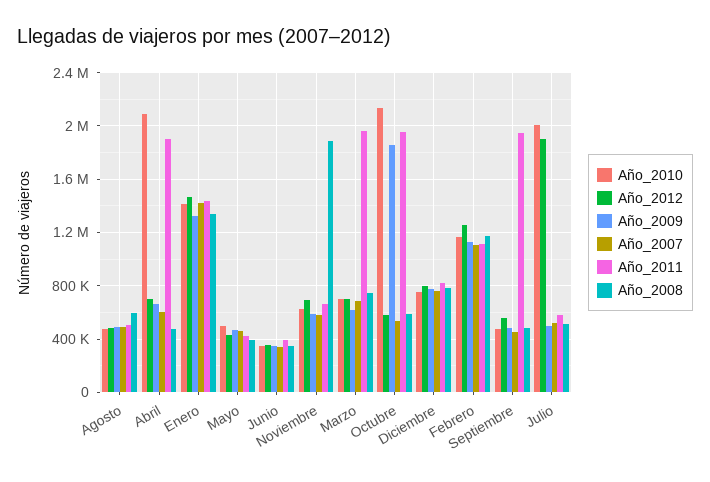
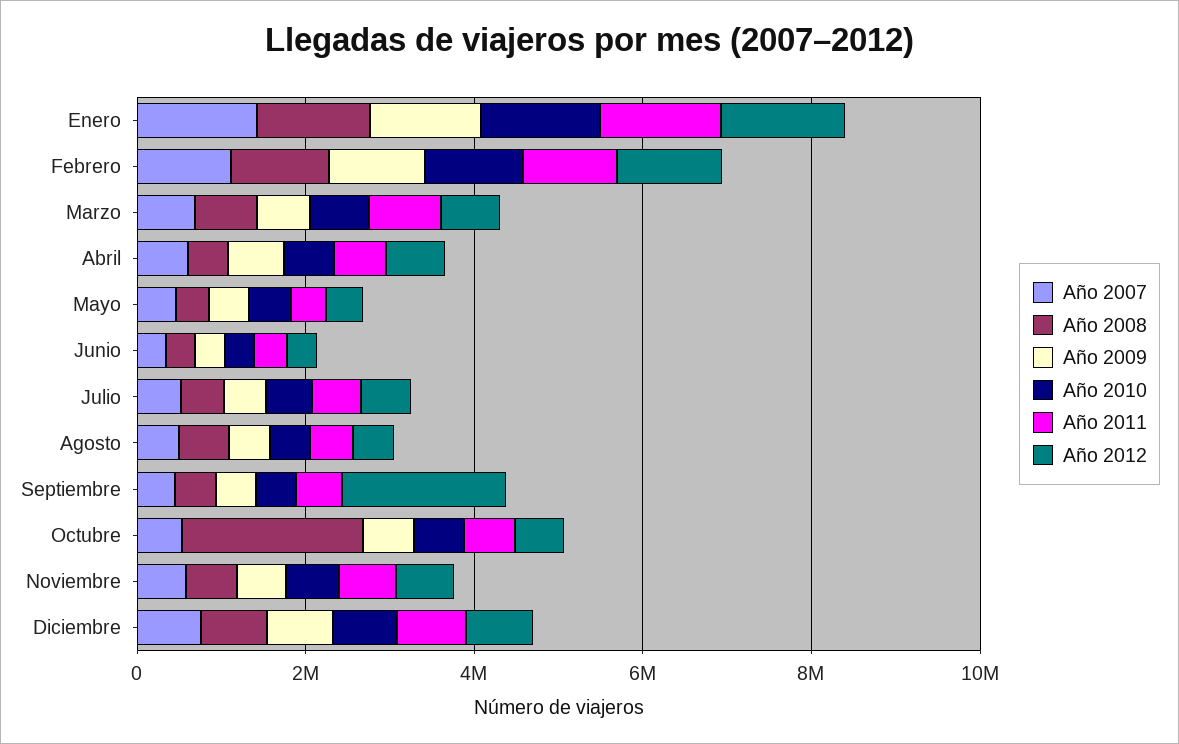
  {
    "Año_2010": {
      "Agosto": 500000,
-     "Abril": 2100000,
+     "Abril": 500000,
      "Enero": 1400000,
      "Mayo": 500000,
      "Junio": 350000,
      "Noviembre": 650000,
      "Marzo": 700000,
-     "Octubre": 2150000,
+     "Octubre": 500000,
      "Diciembre": 750000,
      "Febrero": 1150000,
      "Septiembre": 450000,
-     "Julio": 2000000
+     "Julio": 500000
    },
    "Año_2012": {
      "Agosto": 500000,
      "Abril": 700000,
      "Enero": 1450000,
      "Mayo": 450000,
      "Junio": 350000,
      "Noviembre": 700000,
      "Marzo": 700000,
      "Octubre": 600000,
      "Diciembre": 800000,
      "Febrero": 1250000,
-     "Septiembre": 550000,
+     "Septiembre": 2000000,
-     "Julio": 1900000
+     "Julio": 500000
    },
    "Año_2009": {
      "Agosto": 500000,
      "Abril": 650000,
      "Enero": 1300000,
      "Mayo": 450000,
      "Junio": 350000,
      "Noviembre": 600000,
      "Marzo": 600000,
-     "Octubre": 1850000,
+     "Octubre": 500000,
      "Diciembre": 800000,
      "Febrero": 1150000,
      "Septiembre": 500000,
      "Julio": 500000
    },
    "Año_2007": {
      "Agosto": 500000,
      "Abril": 600000,
      "Enero": 1400000,
      "Mayo": 450000,
      "Junio": 350000,
      "Noviembre": 600000,
      "Marzo": 700000,
      "Octubre": 550000,
      "Diciembre": 750000,
      "Febrero": 1100000,
      "Septiembre": 450000,
      "Julio": 500000
    },
    "Año_2011": {
      "Agosto": 500000,
-     "Abril": 1900000,
+     "Abril": 500000,
      "Enero": 1450000,
      "Mayo": 400000,
      "Junio": 400000,
      "Noviembre": 650000,
-     "Marzo": 1950000,
+     "Marzo": 1000000,
-     "Octubre": 1950000,
+     "Octubre": 500000,
      "Diciembre": 800000,
      "Febrero": 1100000,
-     "Septiembre": 1950000,
+     "Septiembre": 500000,
      "Julio": 600000
    },
    "Año_2008": {
      "Agosto": 600000,
      "Abril": 500000,
      "Enero": 1350000,
      "Mayo": 400000,
      "Junio": 350000,
-     "Noviembre": 1900000,
+     "Noviembre": 500000,
      "Marzo": 750000,
-     "Octubre": 600000,
+     "Octubre": 2000000,
      "Diciembre": 800000,
      "Febrero": 1150000,
      "Septiembre": 500000,
      "Julio": 500000
    }
  }

